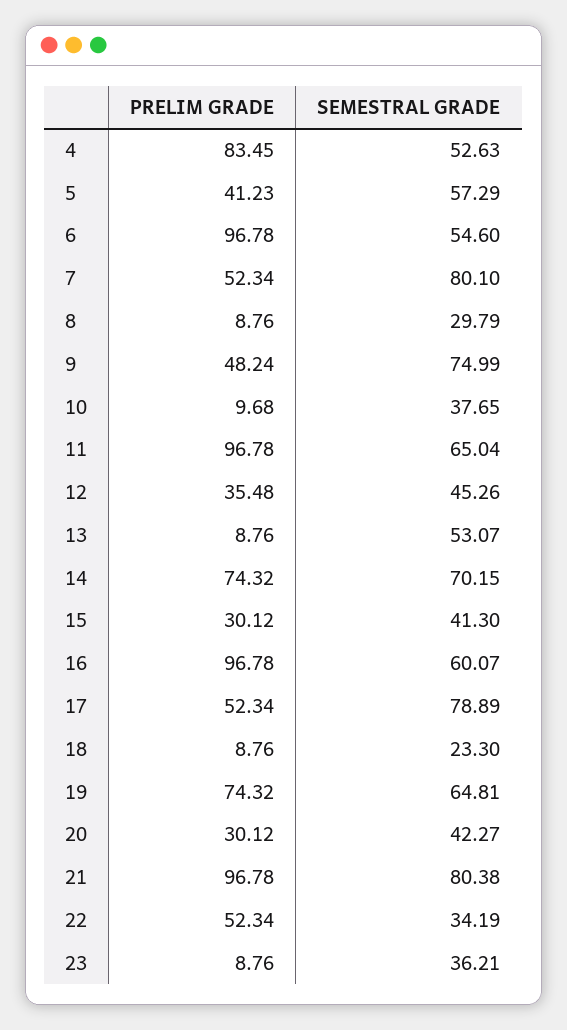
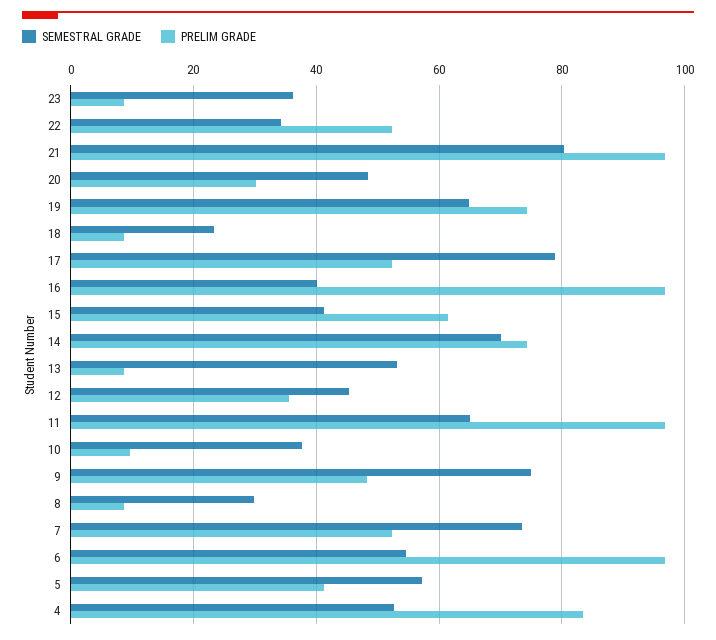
  {
    "PRELIM GRADE": {
      "4": 83.45,
      "5": 41.23,
      "6": 96.78,
      "7": 52.34,
      "8": 8.76,
      "9": 48.24,
      "10": 9.68,
      "11": 96.78,
      "12": 35.48,
      "13": 8.76,
      "14": 74.32,
-     "15": 30.12,
+     "15": 62,
      "16": 96.78,
      "17": 52.34,
      "18": 8.76,
      "19": 74.32,
      "20": 30.12,
      "21": 96.78,
      "22": 52.34,
      "23": 8.76
    },
    "SEMESTRAL GRADE": {
      "4": 52.63,
      "5": 57.29,
      "6": 54.6,
-     "7": 80.1,
+     "7": 74,
      "8": 29.79,
      "9": 74.99,
      "10": 37.65,
      "11": 65.04,
      "12": 45.26,
      "13": 53.07,
      "14": 70.15,
      "15": 41.3,
-     "16": 60.07,
+     "16": 40,
      "17": 78.89,
      "18": 23.3,
      "19": 64.81,
-     "20": 42.27,
+     "20": 48,
      "21": 80.38,
      "22": 34.19,
      "23": 36.21
    }
  }

